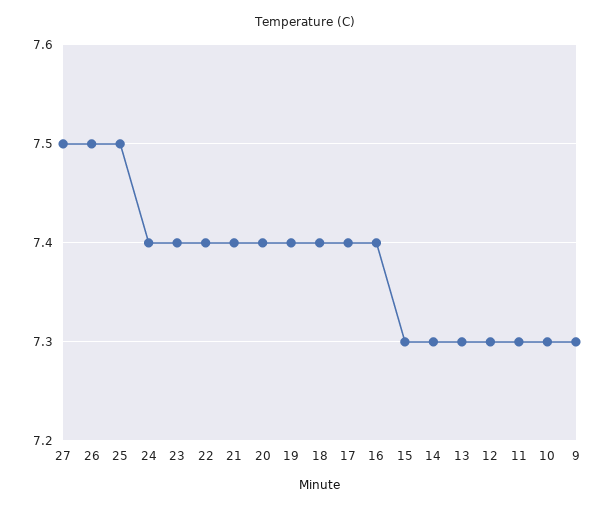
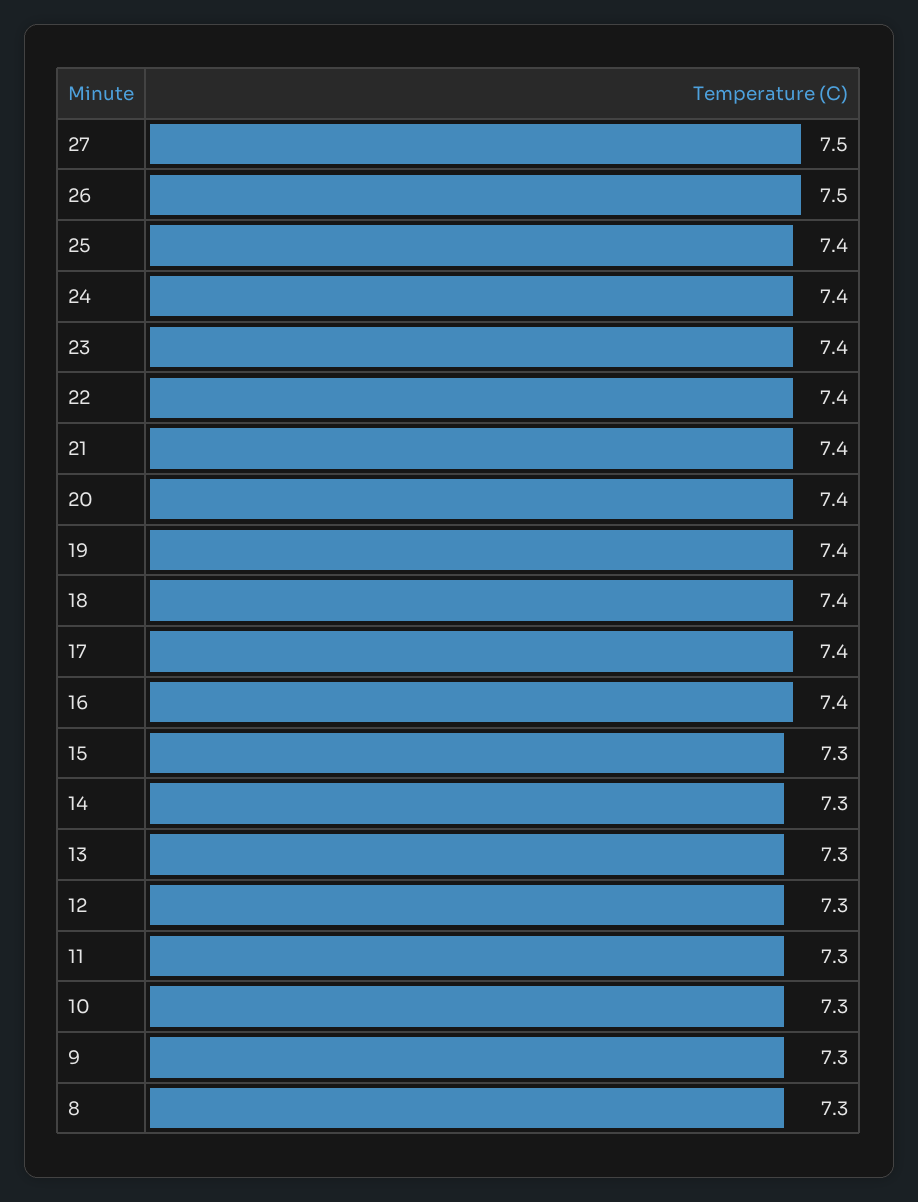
  {
    "27": 7.5,
    "26": 7.5,
-   "25": 7.5,
+   "25": 7.4,
    "24": 7.4,
    "23": 7.4,
    "22": 7.4,
    "21": 7.4,
    "20": 7.4,
    "19": 7.4,
    "18": 7.4,
    "17": 7.4,
    "16": 7.4,
    "15": 7.3,
    "14": 7.3,
    "13": 7.3,
    "12": 7.3,
    "11": 7.3,
    "10": 7.3,
-   "9": 7.3
+   "9": 7.3,
+   "8": 7.3
  }

